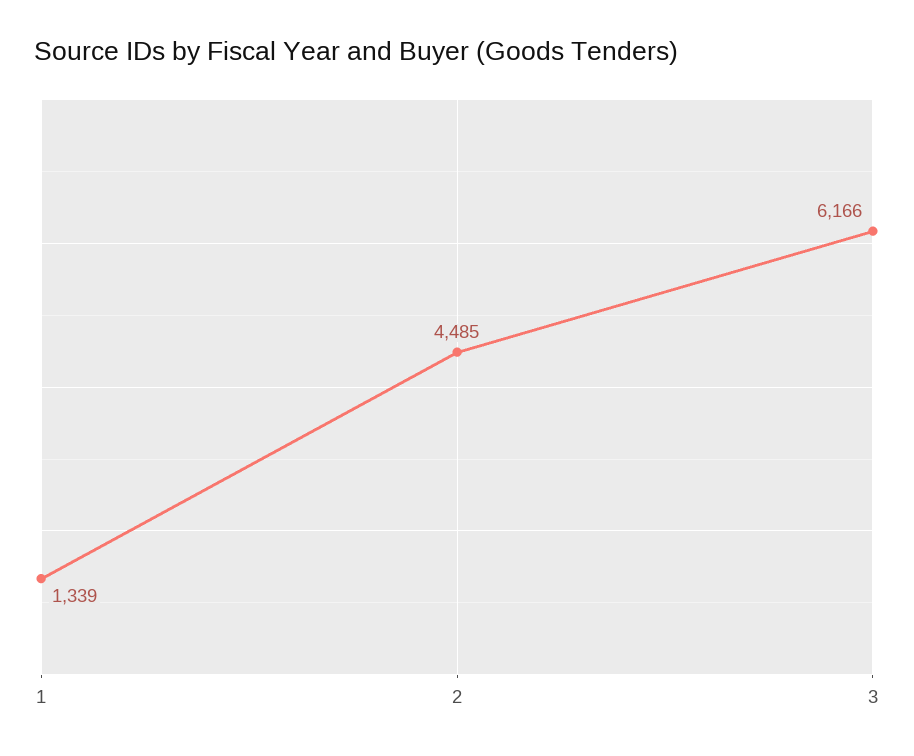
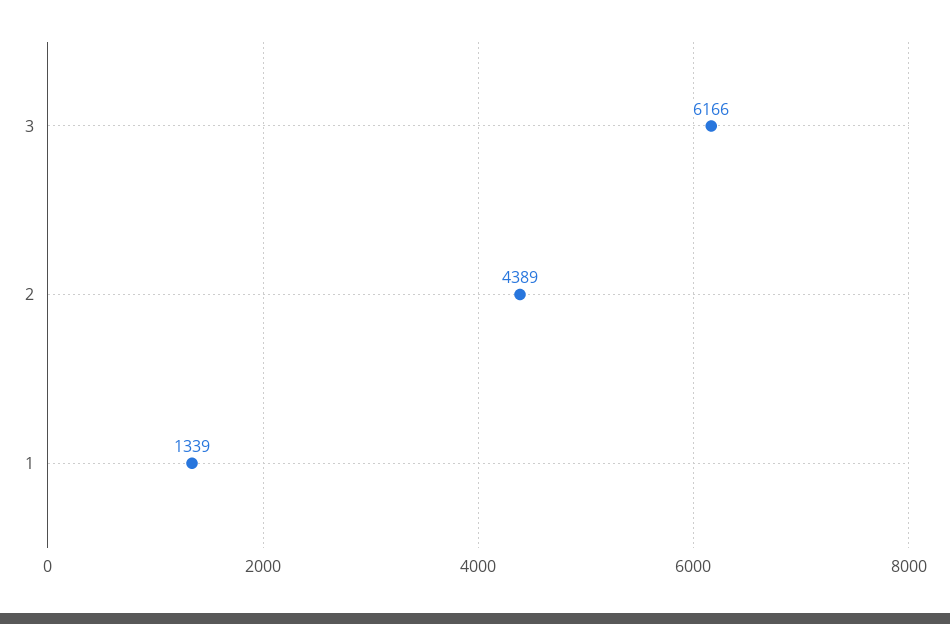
  {
    "1": 1339,
-   "2": 4485,
+   "2": 4389,
    "3": 6166
  }

